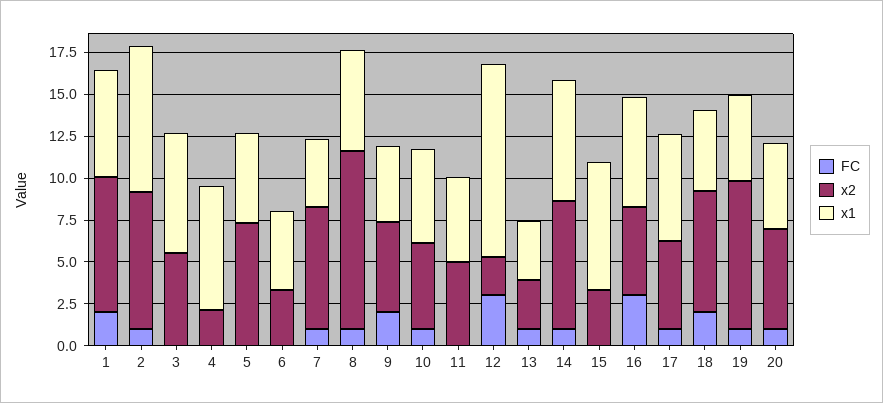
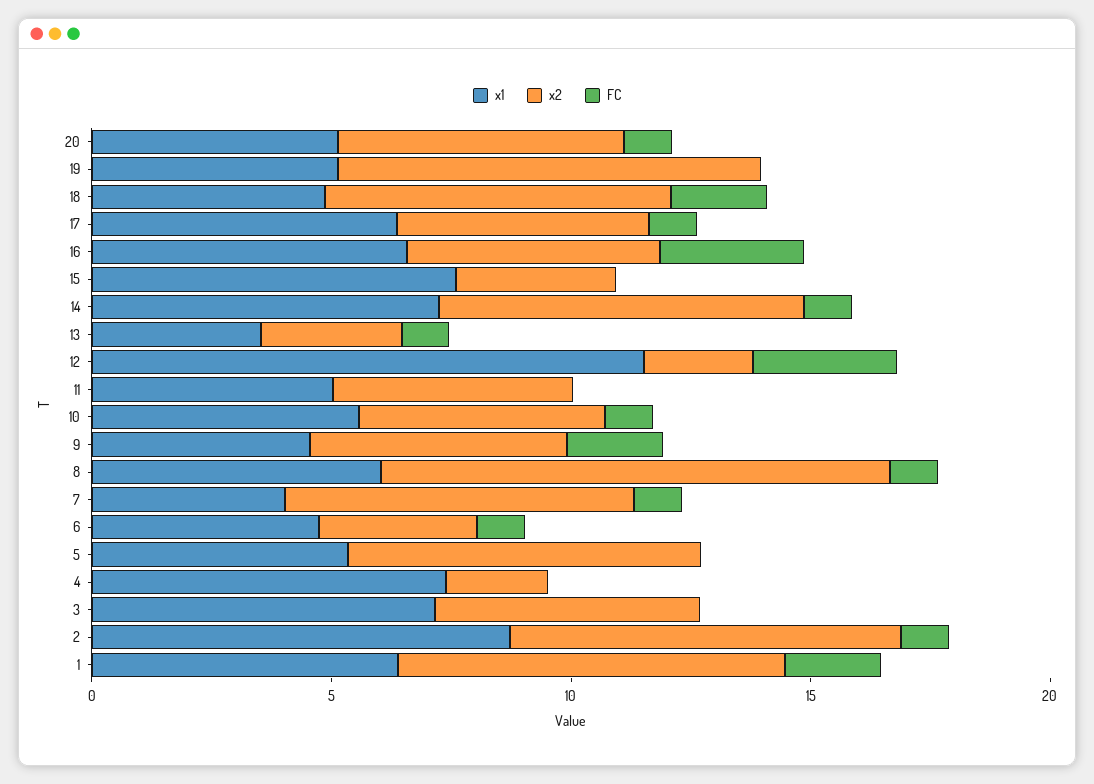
  {
    "FC": {
      "1": 2,
      "2": 1,
      "3": 0,
      "4": 0,
      "5": 0,
-     "6": 0,
+     "6": 1,
      "7": 1,
      "8": 1,
      "9": 2,
      "10": 1,
      "11": 0,
      "12": 3,
      "13": 1,
      "14": 1,
      "15": 0,
      "16": 3,
      "17": 1,
      "18": 2,
-     "19": 1,
+     "19": 0,
      "20": 1
    },
    "x2": {
      "1": 8,
      "2": 8,
      "3": 5.5,
      "4": 2,
      "5": 7.5,
      "6": 3.5,
      "7": 7.5,
      "8": 10.5,
      "9": 5.5,
      "10": 5,
      "11": 5,
      "12": 2.5,
      "13": 3,
      "14": 7.5,
      "15": 3.5,
      "16": 5.5,
      "17": 5.5,
      "18": 7,
      "19": 9,
      "20": 6
    },
    "x1": {
      "1": 6.5,
      "2": 8.5,
      "3": 7,
      "4": 7.5,
      "5": 5.5,
      "6": 4.5,
      "7": 4,
      "8": 6,
      "9": 4.5,
      "10": 5.5,
      "11": 5,
      "12": 11.5,
      "13": 3.5,
      "14": 7.5,
      "15": 7.5,
      "16": 6.5,
      "17": 6.5,
      "18": 5,
      "19": 5,
      "20": 5
    }
  }

